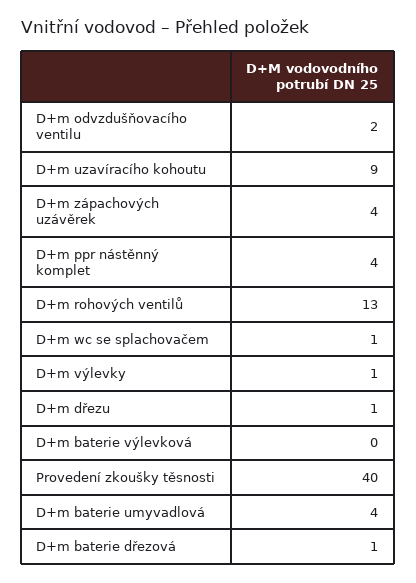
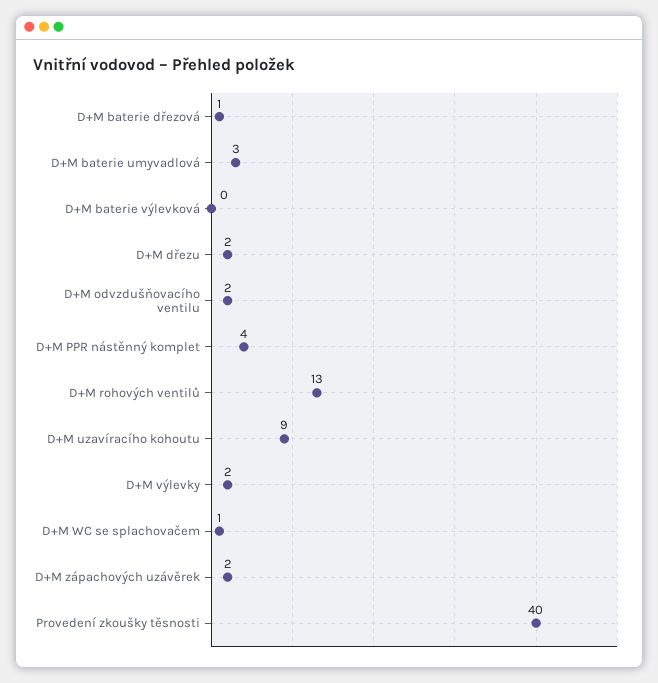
  {
    "D+m odvzdušňovacího ventilu": 2,
    "D+m uzavíracího kohoutu": 9,
-   "D+m zápachových uzávěrek": 4,
+   "D+m zápachových uzávěrek": 2,
    "D+m ppr nástěnný komplet": 4,
    "D+m rohových ventilů": 13,
    "D+m wc se splachovačem": 1,
-   "D+m výlevky": 1,
+   "D+m výlevky": 2,
-   "D+m dřezu": 1,
+   "D+m dřezu": 2,
    "D+m baterie výlevková": 0,
    "Provedení zkoušky těsnosti": 40,
-   "D+m baterie umyvadlová": 4,
+   "D+m baterie umyvadlová": 3,
    "D+m baterie dřezová": 1
  }

